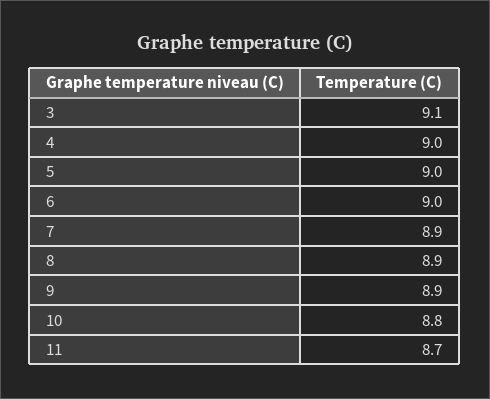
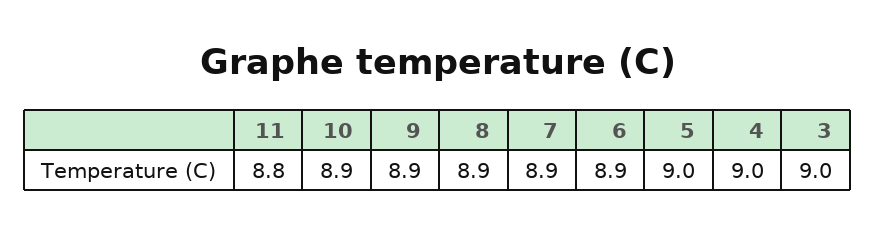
  {
-   "3": 9.1,
+   "3": 9,
    "4": 9,
    "5": 9,
-   "6": 9,
+   "6": 8.9,
    "7": 8.9,
    "8": 8.9,
    "9": 8.9,
-   "10": 8.8,
+   "10": 8.9,
-   "11": 8.7
+   "11": 8.8
  }

